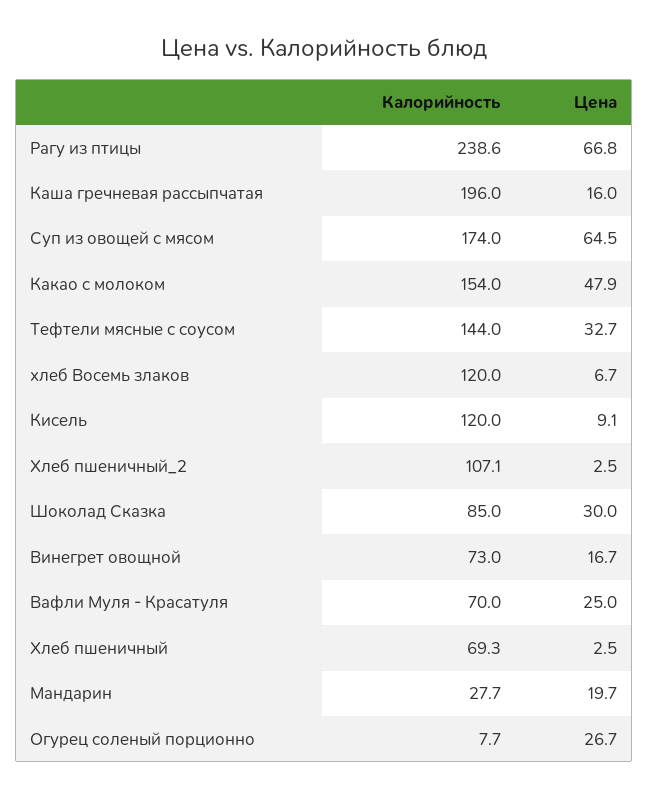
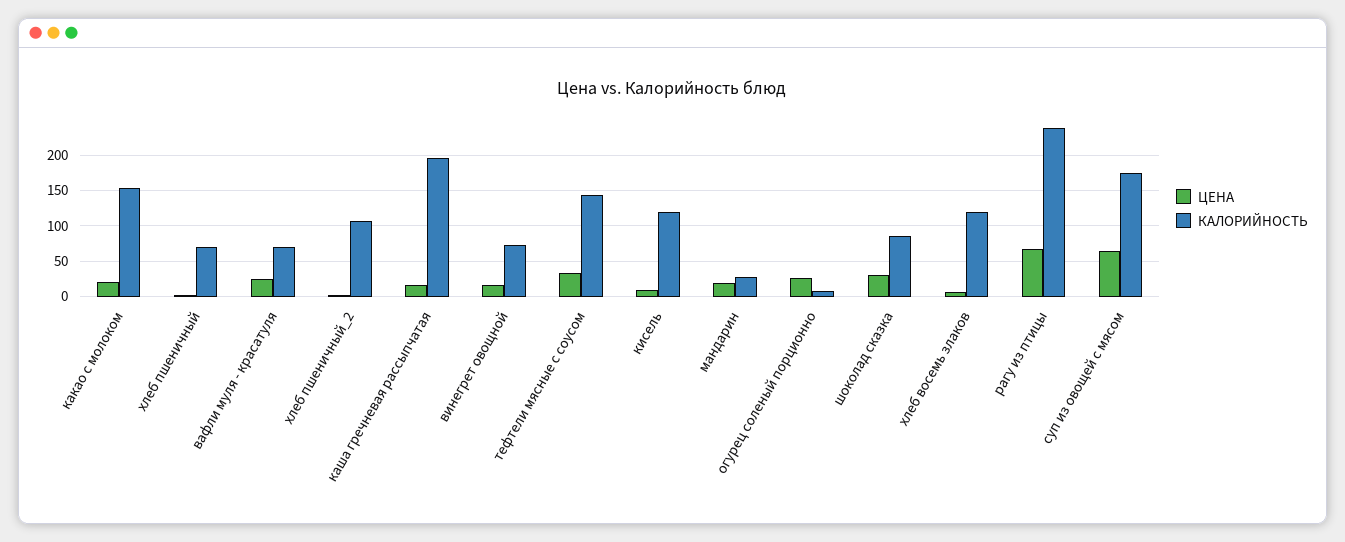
  {
    "Калорийность": {
      "Рагу из птицы": 238.6,
      "Каша гречневая рассыпчатая": 196,
      "Суп из овощей с мясом": 174,
      "Какао с молоком": 154,
      "Тефтели мясные с соусом": 144,
      "хлеб Восемь злаков": 120,
      "Кисель": 120,
      "Хлеб пшеничный_2": 107.1,
      "Шоколад Сказка": 85,
      "Винегрет овощной": 73,
      "Вафли Муля - Красатуля": 70,
      "Хлеб пшеничный": 69.3,
      "Мандарин": 27.7,
      "Огурец соленый порционно": 7.7
    },
    "Цена": {
      "Рагу из птицы": 66.8,
      "Каша гречневая рассыпчатая": 16,
      "Суп из овощей с мясом": 64.5,
-     "Какао с молоком": 47.9,
+     "Какао с молоком": 20,
      "Тефтели мясные с соусом": 32.7,
      "хлеб Восемь злаков": 6.7,
      "Кисель": 9.1,
      "Хлеб пшеничный_2": 2.5,
      "Шоколад Сказка": 30,
      "Винегрет овощной": 16.7,
      "Вафли Муля - Красатуля": 25,
      "Хлеб пшеничный": 2.5,
      "Мандарин": 19.7,
      "Огурец соленый порционно": 26.7
    }
  }

